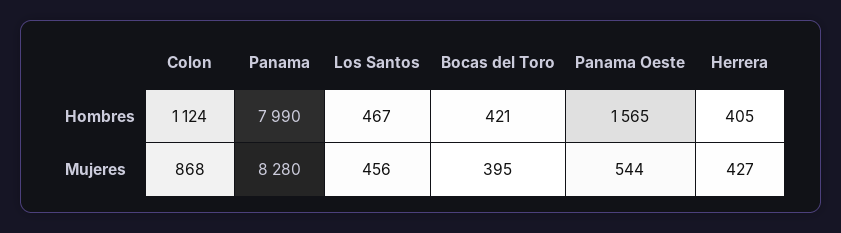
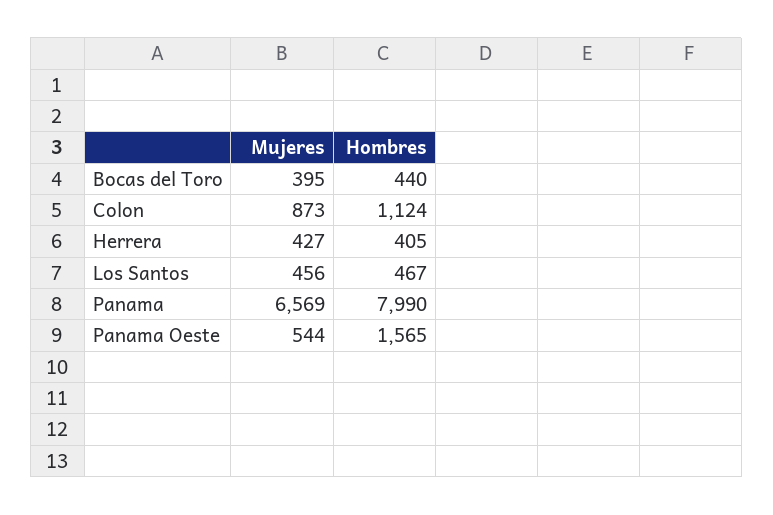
  {
    "Colon": {
      "Hombres": 1124,
-     "Mujeres": 868
+     "Mujeres": 873
    },
    "Panama": {
      "Hombres": 7990,
-     "Mujeres": 8280
+     "Mujeres": 6569
    },
    "Los Santos": {
      "Hombres": 467,
      "Mujeres": 456
    },
    "Bocas del Toro": {
-     "Hombres": 421,
+     "Hombres": 440,
      "Mujeres": 395
    },
    "Panama Oeste": {
      "Hombres": 1565,
      "Mujeres": 544
    },
    "Herrera": {
      "Hombres": 405,
      "Mujeres": 427
    }
  }

